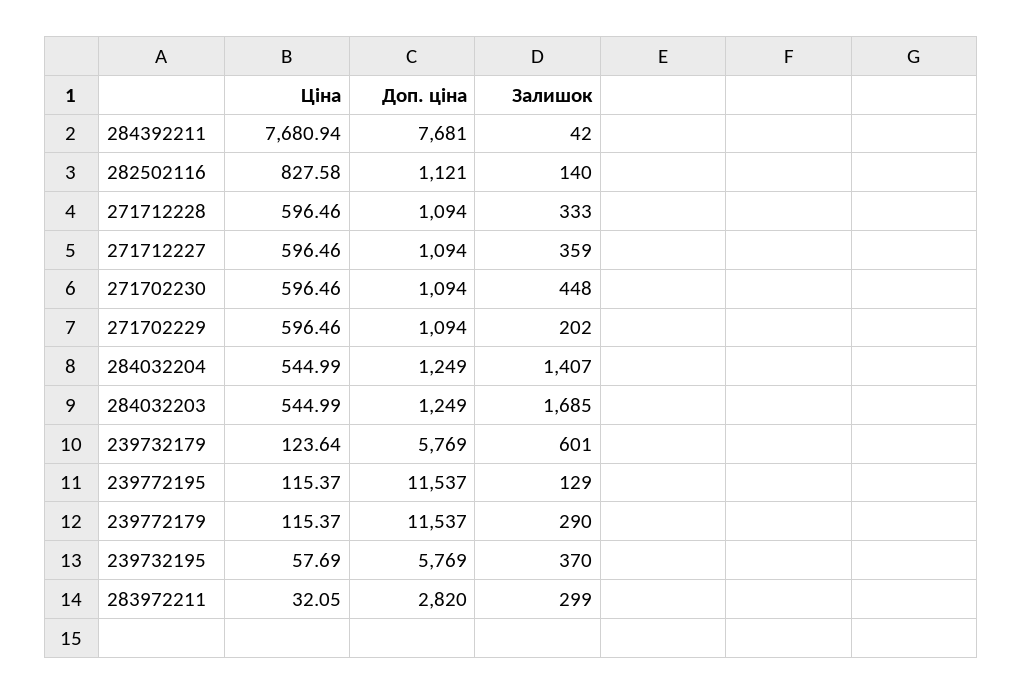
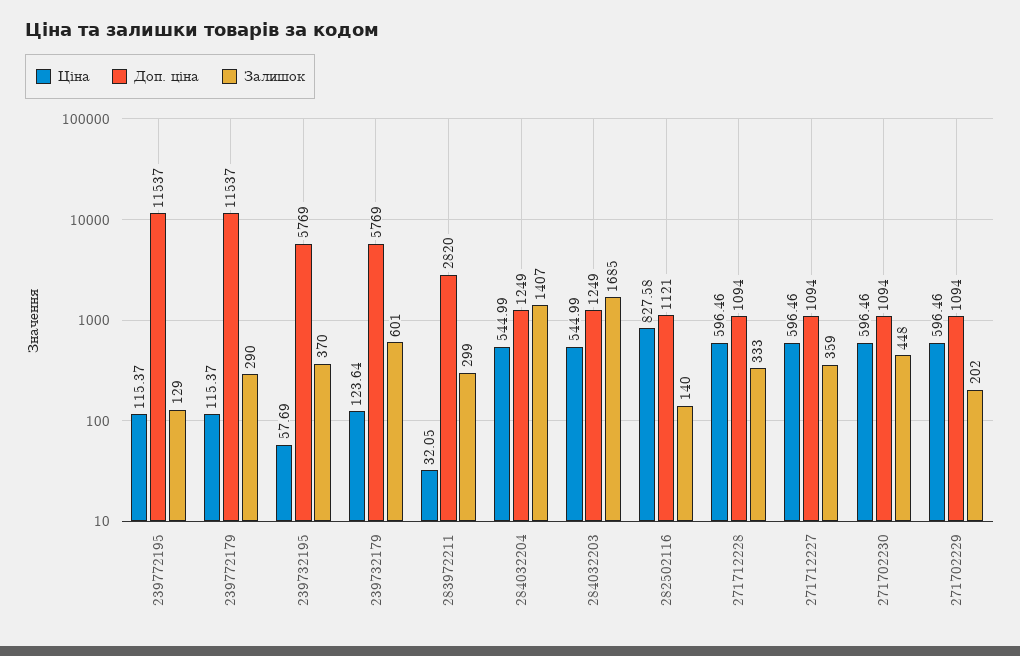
  {
    "Ціна": {
-     "284392211": 7680.94,
      "282502116": 827.58,
      "271712228": 596.46,
      "271712227": 596.46,
      "271702230": 596.46,
      "271702229": 596.46,
      "284032204": 544.99,
      "284032203": 544.99,
      "239732179": 123.64,
      "239772195": 115.37,
      "239772179": 115.37,
      "239732195": 57.69,
      "283972211": 32.05
    },
    "Доп. ціна": {
-     "284392211": 7681,
      "282502116": 1121,
      "271712228": 1094,
      "271712227": 1094,
      "271702230": 1094,
      "271702229": 1094,
      "284032204": 1249,
      "284032203": 1249,
      "239732179": 5769,
      "239772195": 11537,
      "239772179": 11537,
      "239732195": 5769,
      "283972211": 2820
    },
    "Залишок": {
-     "284392211": 42,
      "282502116": 140,
      "271712228": 333,
      "271712227": 359,
      "271702230": 448,
      "271702229": 202,
      "284032204": 1407,
      "284032203": 1685,
      "239732179": 601,
      "239772195": 129,
      "239772179": 290,
      "239732195": 370,
      "283972211": 299
    }
  }

